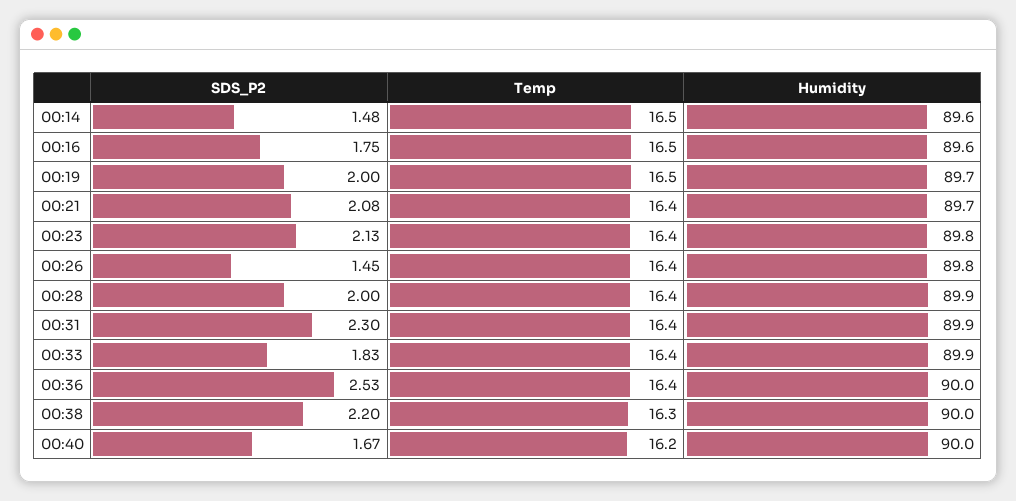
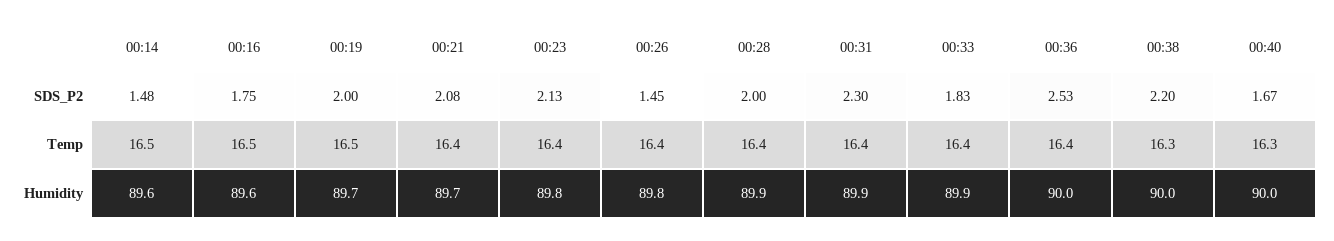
  {
    "SDS_P2": {
      "00:14": 1.48,
      "00:16": 1.75,
      "00:19": 2,
      "00:21": 2.08,
      "00:23": 2.13,
      "00:26": 1.45,
      "00:28": 2,
      "00:31": 2.3,
      "00:33": 1.83,
      "00:36": 2.53,
      "00:38": 2.2,
      "00:40": 1.67
    },
    "Temp": {
      "00:14": 16.5,
      "00:16": 16.5,
      "00:19": 16.5,
      "00:21": 16.4,
      "00:23": 16.4,
      "00:26": 16.4,
      "00:28": 16.4,
      "00:31": 16.4,
      "00:33": 16.4,
      "00:36": 16.4,
      "00:38": 16.3,
-     "00:40": 16.2
+     "00:40": 16.3
    },
    "Humidity": {
      "00:14": 89.6,
      "00:16": 89.6,
      "00:19": 89.7,
      "00:21": 89.7,
      "00:23": 89.8,
      "00:26": 89.8,
      "00:28": 89.9,
      "00:31": 89.9,
      "00:33": 89.9,
      "00:36": 90,
      "00:38": 90,
      "00:40": 90
    }
  }

